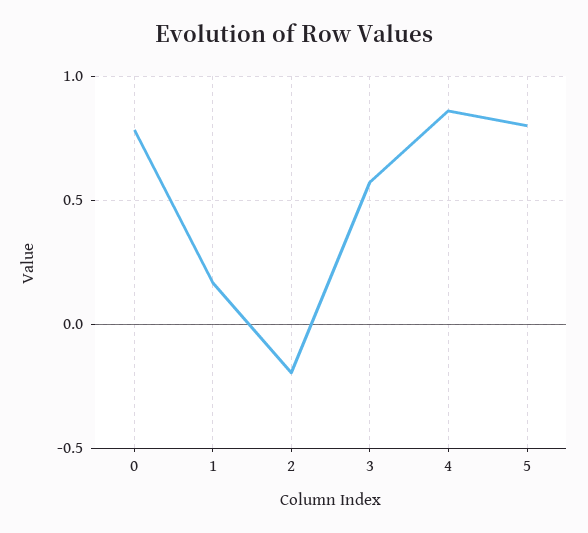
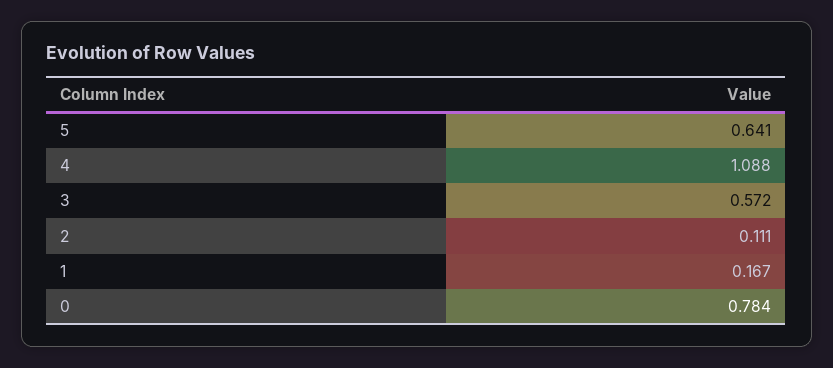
  {
    "0": 0.784,
    "1": 0.167,
-   "2": -0.2,
+   "2": 0.111,
    "3": 0.572,
-   "4": 0.85,
+   "4": 1.088,
-   "5": 0.8
+   "5": 0.641
  }

